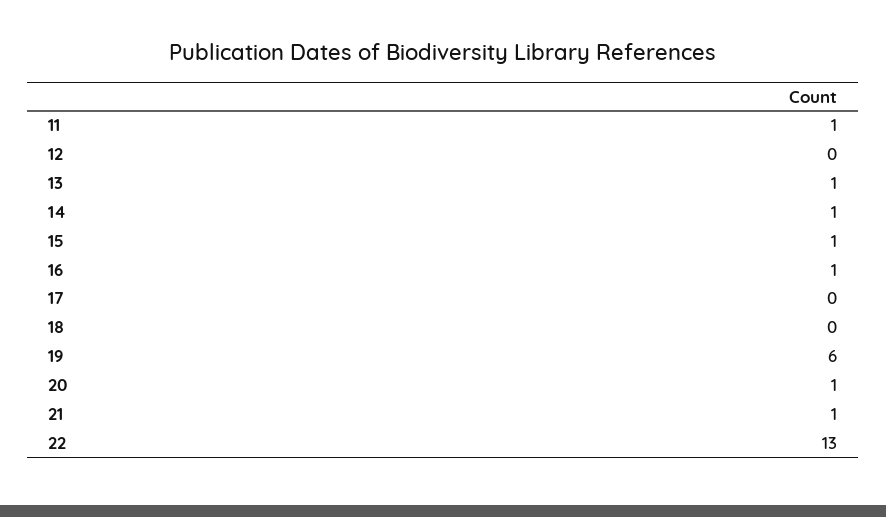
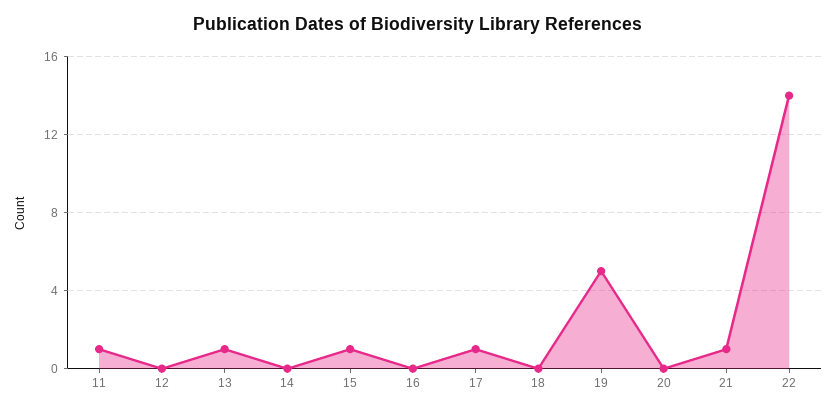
  {
    "11": 1,
    "12": 0,
    "13": 1,
-   "14": 1,
+   "14": 0,
    "15": 1,
-   "16": 1,
+   "16": 0,
-   "17": 0,
+   "17": 1,
    "18": 0,
-   "19": 6,
+   "19": 5,
-   "20": 1,
+   "20": 0,
    "21": 1,
-   "22": 13
+   "22": 14
  }

